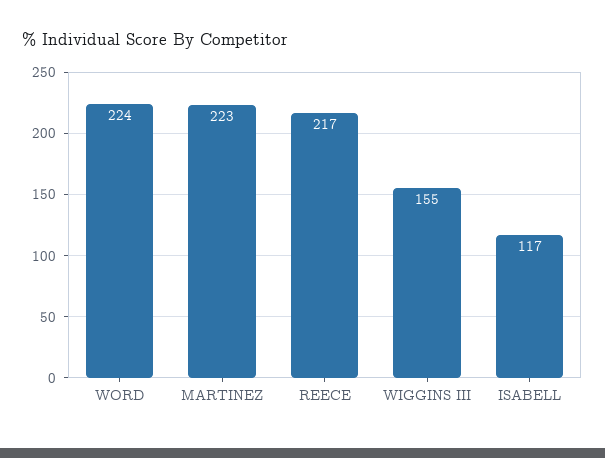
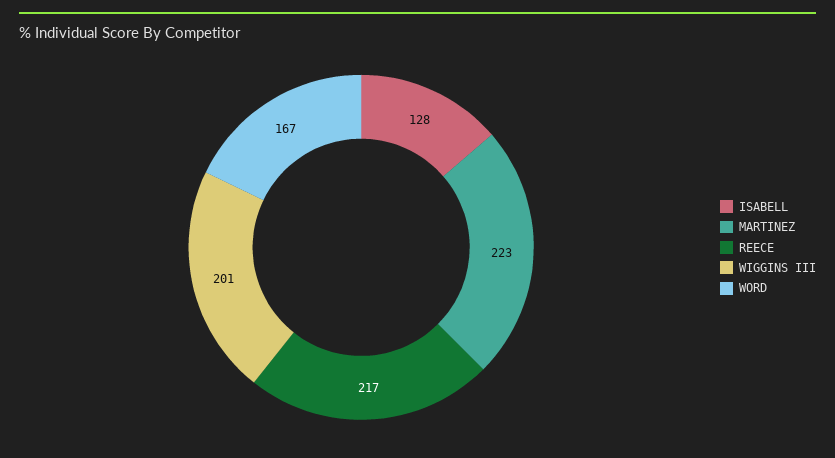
  {
-   "WORD": 224,
+   "WORD": 167,
    "MARTINEZ": 223,
    "REECE": 217,
-   "WIGGINS III": 155,
+   "WIGGINS III": 201,
-   "ISABELL": 117
+   "ISABELL": 128
  }

